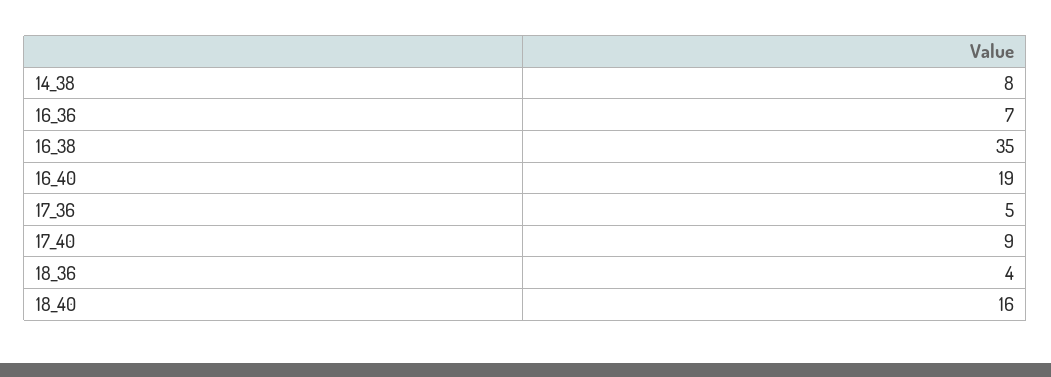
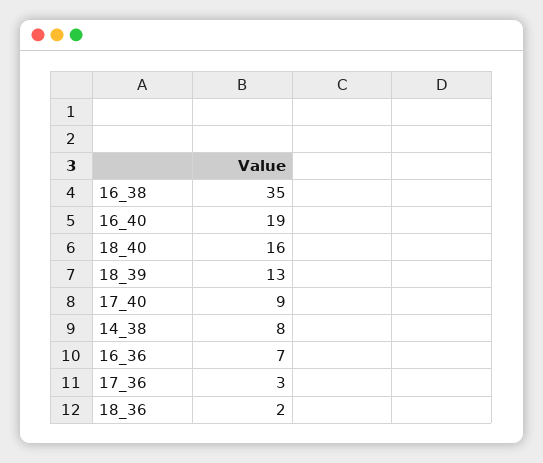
  {
    "14_38": 8,
    "16_36": 7,
    "16_38": 35,
    "16_40": 19,
-   "17_36": 5,
+   "17_36": 3,
    "17_40": 9,
-   "18_36": 4,
+   "18_36": 2,
-   "18_40": 16
+   "18_40": 16,
+   "18_39": 13
  }

